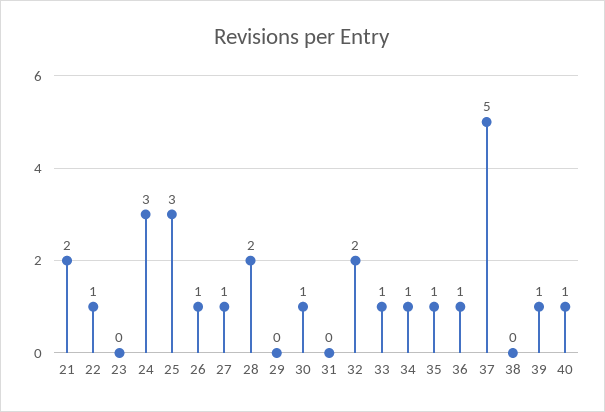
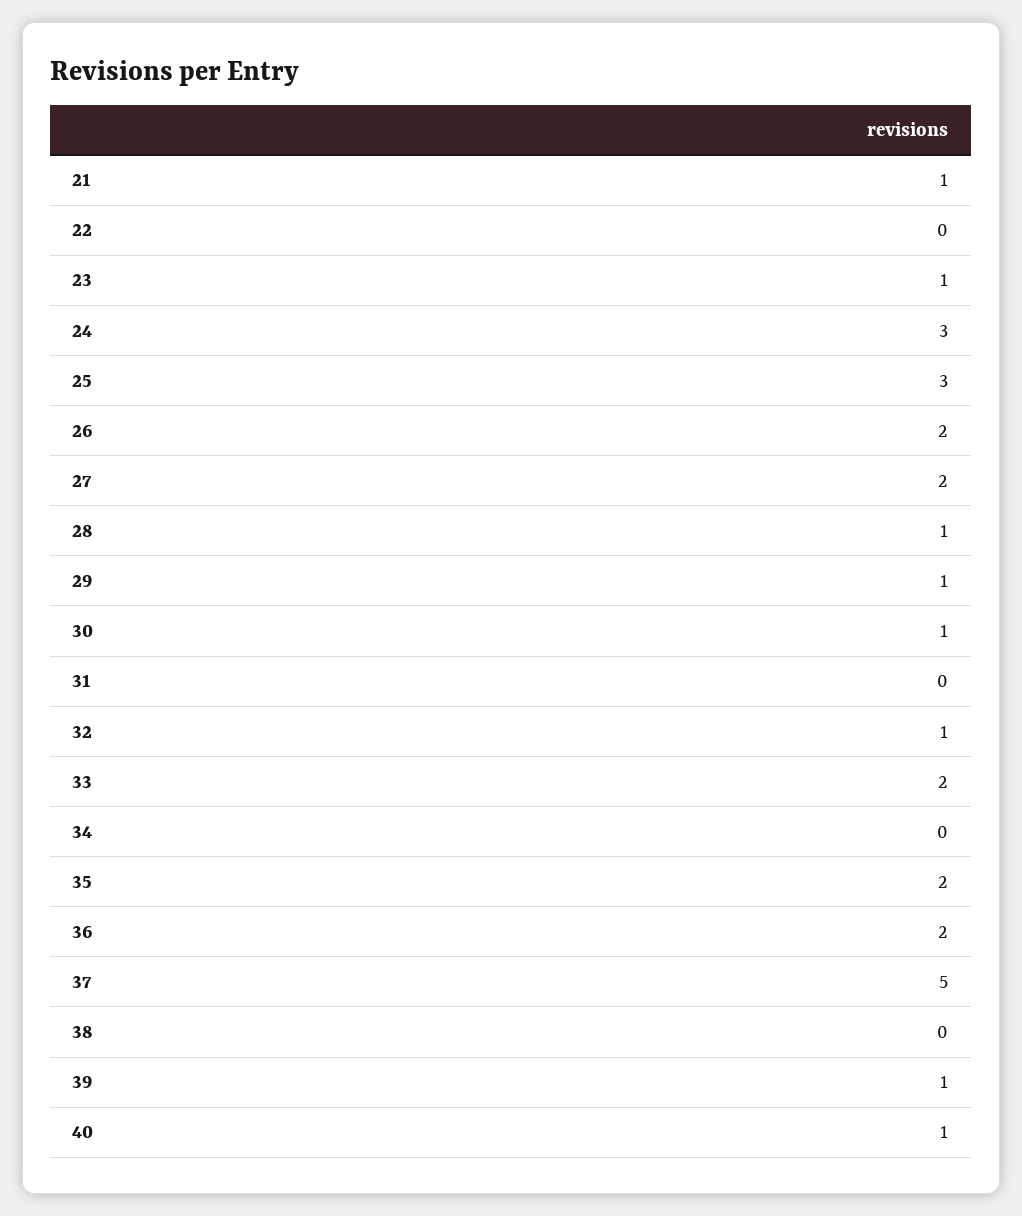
  {
-   "21": 2,
+   "21": 1,
-   "22": 1,
+   "22": 0,
-   "23": 0,
+   "23": 1,
    "24": 3,
    "25": 3,
-   "26": 1,
+   "26": 2,
-   "27": 1,
+   "27": 2,
-   "28": 2,
+   "28": 1,
-   "29": 0,
+   "29": 1,
    "30": 1,
    "31": 0,
-   "32": 2,
+   "32": 1,
-   "33": 1,
+   "33": 2,
-   "34": 1,
+   "34": 0,
-   "35": 1,
+   "35": 2,
-   "36": 1,
+   "36": 2,
    "37": 5,
    "38": 0,
    "39": 1,
    "40": 1
  }

